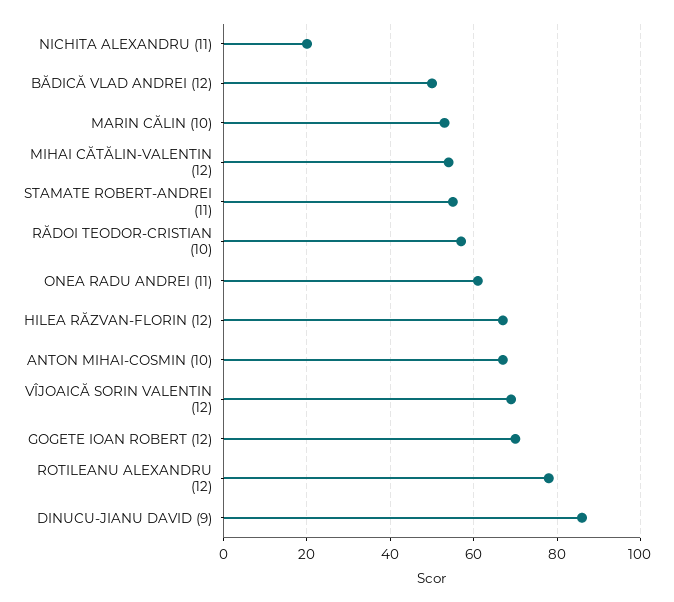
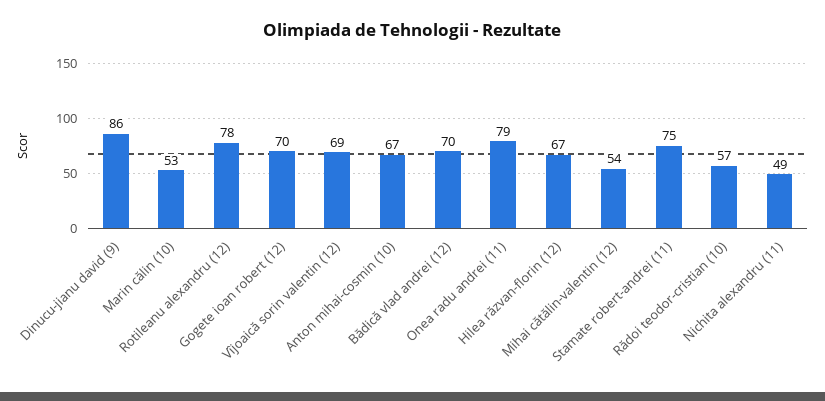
  {
-   "NICHITA ALEXANDRU (11)": 20,
+   "NICHITA ALEXANDRU (11)": 49,
-   "BĂDICĂ VLAD ANDREI (12)": 50,
+   "BĂDICĂ VLAD ANDREI (12)": 70,
    "MARIN CĂLIN (10)": 53,
    "MIHAI CĂTĂLIN-VALENTIN (12)": 54,
-   "STAMATE ROBERT-ANDREI (11)": 55,
+   "STAMATE ROBERT-ANDREI (11)": 75,
    "RĂDOI TEODOR-CRISTIAN (10)": 57,
-   "ONEA RADU ANDREI (11)": 60,
+   "ONEA RADU ANDREI (11)": 79,
    "HILEA RĂZVAN-FLORIN (12)": 67,
    "ANTON MIHAI-COSMIN (10)": 67,
    "VÎJOAICĂ SORIN VALENTIN (12)": 69,
    "GOGETE IOAN ROBERT (12)": 70,
    "ROTILEANU ALEXANDRU (12)": 78,
    "DINUCU-JIANU DAVID (9)": 86
  }

